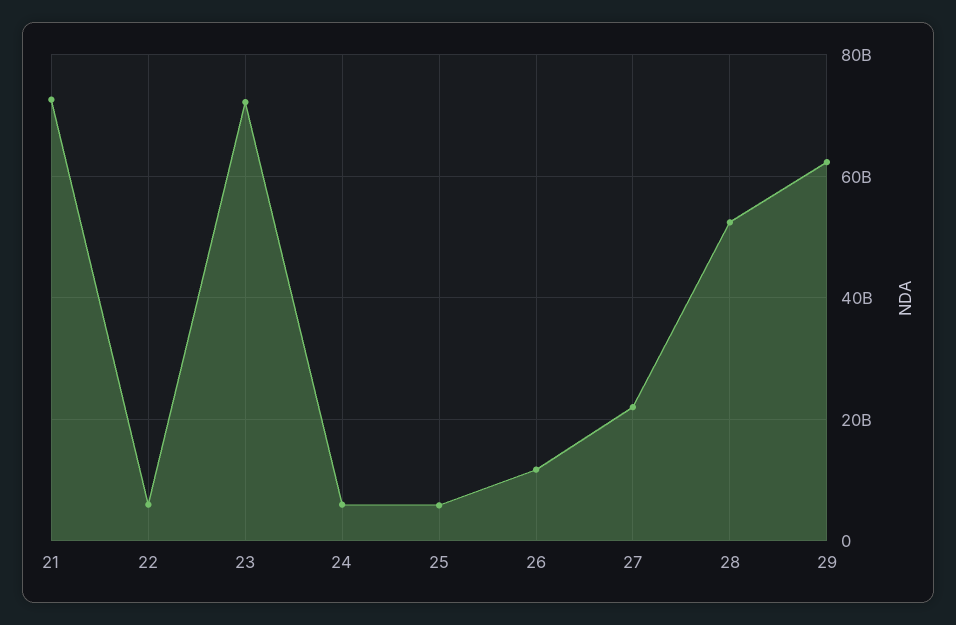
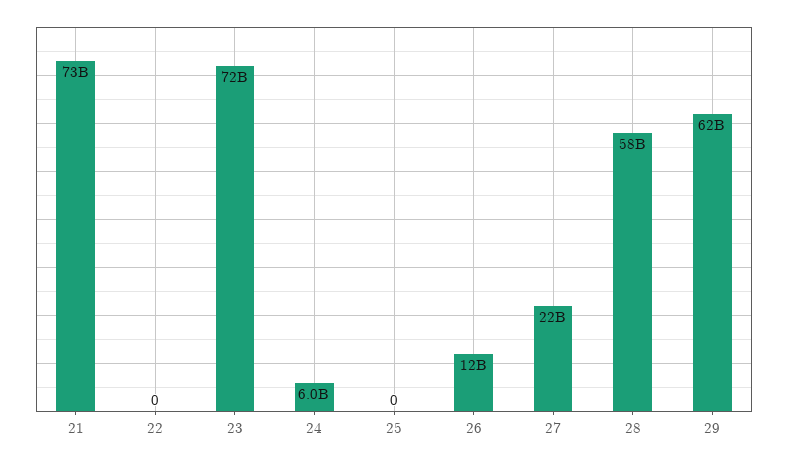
  {
    "21": 73000000000,
-   "22": 6000000000,
+   "22": 0,
    "23": 72000000000,
    "24": 6000000000,
-   "25": 6000000000,
+   "25": 0,
    "26": 12000000000,
    "27": 22000000000,
-   "28": 52000000000,
+   "28": 58000000000,
    "29": 62000000000
  }

